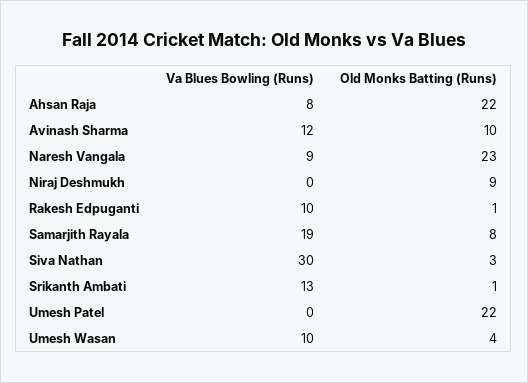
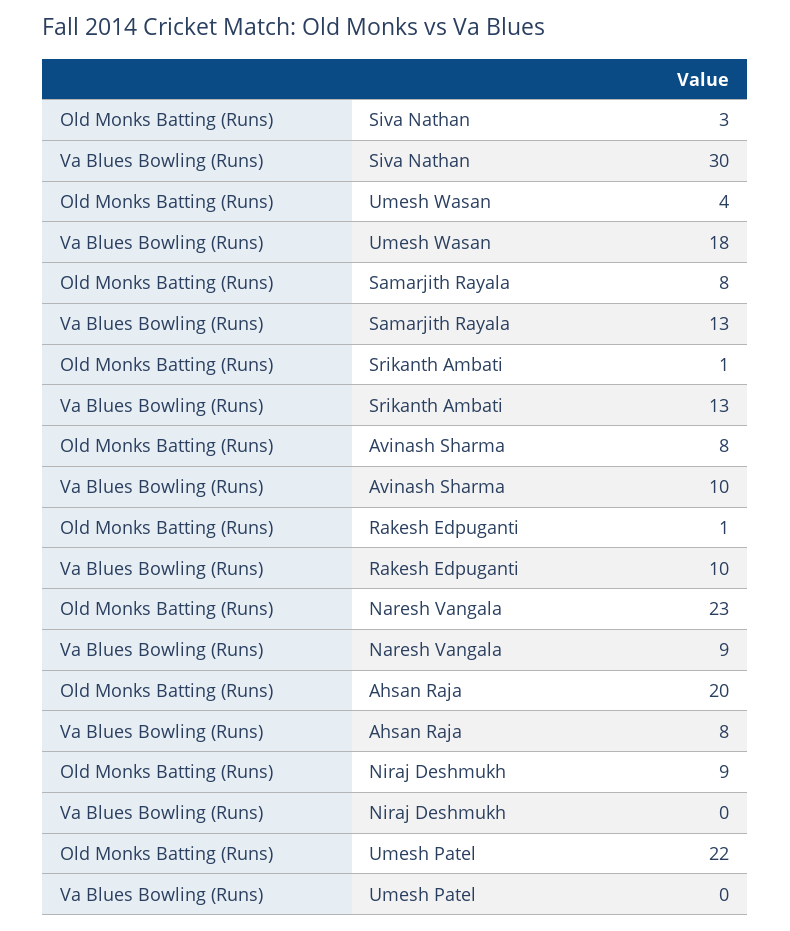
  {
    "Va Blues Bowling (Runs)": {
      "Ahsan Raja": 8,
-     "Avinash Sharma": 12,
+     "Avinash Sharma": 10,
      "Naresh Vangala": 9,
      "Niraj Deshmukh": 0,
      "Rakesh Edpuganti": 10,
-     "Samarjith Rayala": 19,
+     "Samarjith Rayala": 13,
      "Siva Nathan": 30,
      "Srikanth Ambati": 13,
      "Umesh Patel": 0,
-     "Umesh Wasan": 10
+     "Umesh Wasan": 18
    },
    "Old Monks Batting (Runs)": {
-     "Ahsan Raja": 22,
+     "Ahsan Raja": 20,
-     "Avinash Sharma": 10,
+     "Avinash Sharma": 8,
      "Naresh Vangala": 23,
      "Niraj Deshmukh": 9,
      "Rakesh Edpuganti": 1,
      "Samarjith Rayala": 8,
      "Siva Nathan": 3,
      "Srikanth Ambati": 1,
      "Umesh Patel": 22,
      "Umesh Wasan": 4
    }
  }

